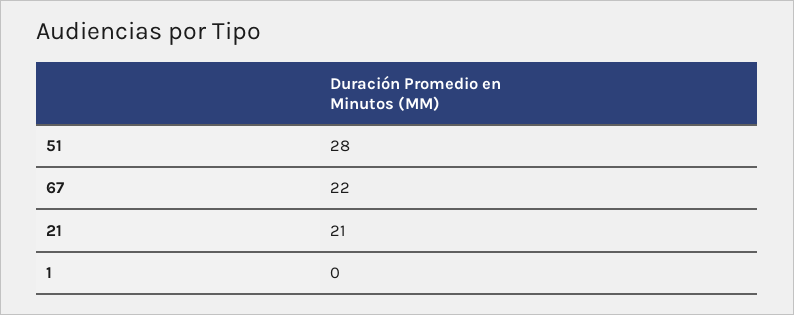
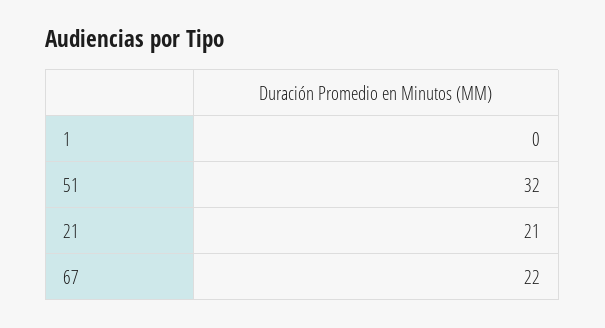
  {
-   "51": 28,
+   "51": 32,
    "67": 22,
    "21": 21,
    "1": 0
  }

